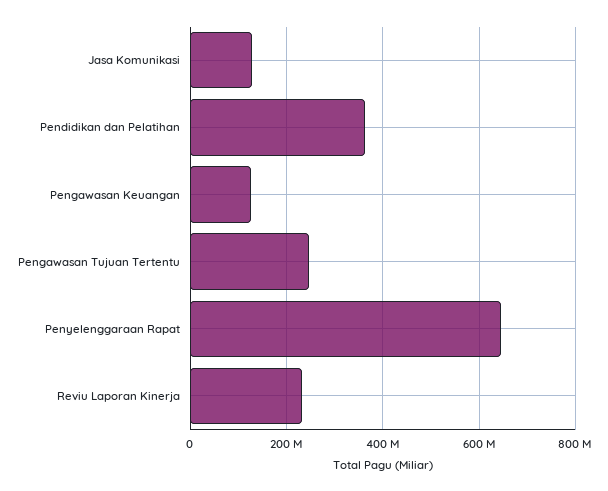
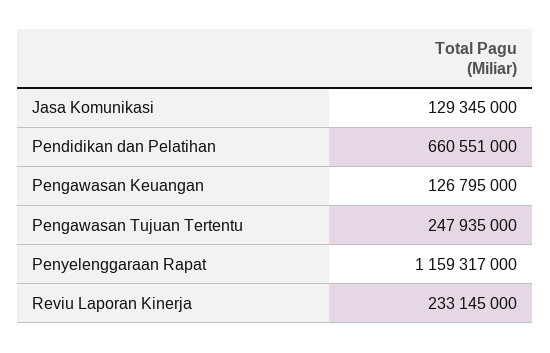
  {
    "Jasa Komunikasi": 129345000,
-   "Pendidikan dan Pelatihan": 360000000,
+   "Pendidikan dan Pelatihan": 660551000,
    "Pengawasan Keuangan": 126795000,
    "Pengawasan Tujuan Tertentu": 247935000,
-   "Penyelenggaraan Rapat": 640000000,
+   "Penyelenggaraan Rapat": 1159317000,
    "Reviu Laporan Kinerja": 233145000
  }

